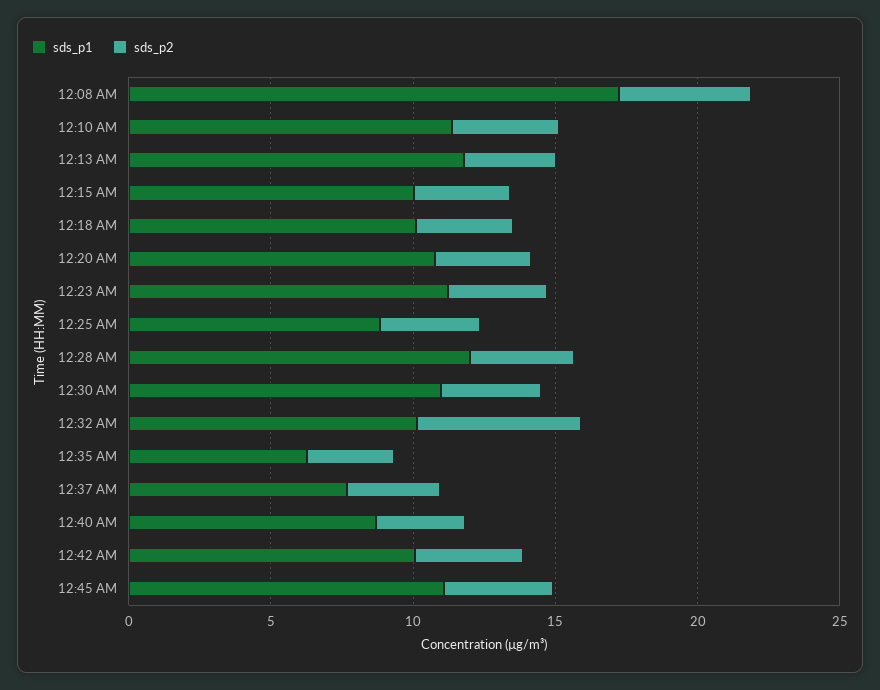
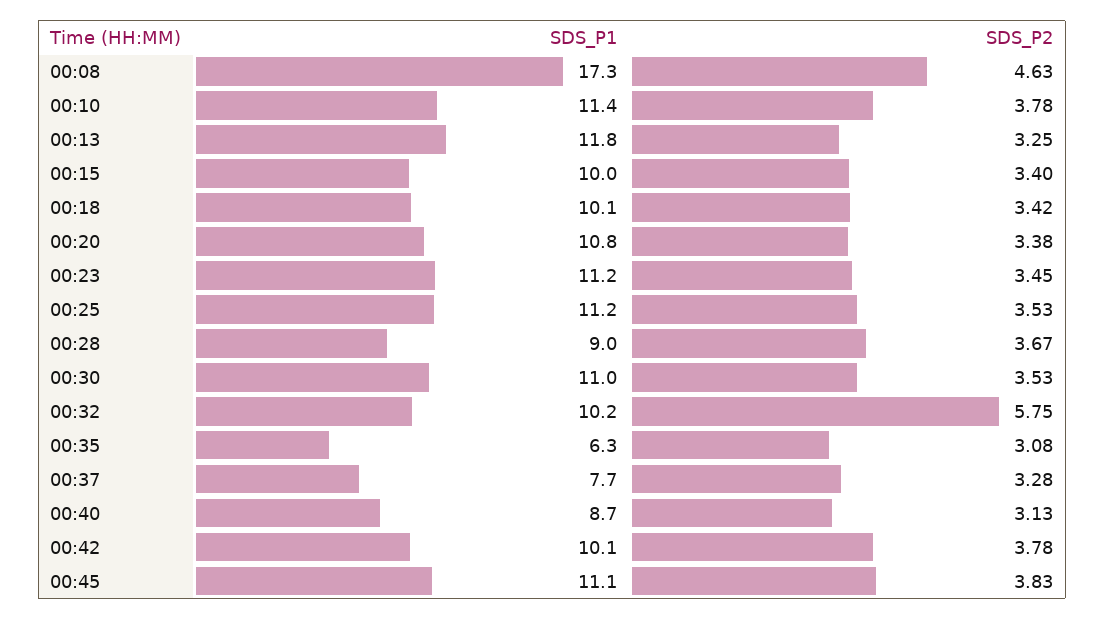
  {
    "sds_p1": {
      "12:08 AM": 17.3,
      "12:10 AM": 11.4,
      "12:13 AM": 11.8,
      "12:15 AM": 10,
      "12:18 AM": 10.1,
      "12:20 AM": 10.8,
      "12:23 AM": 11.2,
-     "12:25 AM": 9,
+     "12:25 AM": 11.2,
-     "12:28 AM": 12,
+     "12:28 AM": 9,
      "12:30 AM": 11,
      "12:32 AM": 10.2,
      "12:35 AM": 6.3,
      "12:37 AM": 7.7,
      "12:40 AM": 8.7,
      "12:42 AM": 10.1,
      "12:45 AM": 11.1
    },
    "sds_p2": {
      "12:08 AM": 4.63,
      "12:10 AM": 3.78,
      "12:13 AM": 3.25,
      "12:15 AM": 3.4,
      "12:18 AM": 3.42,
      "12:20 AM": 3.38,
      "12:23 AM": 3.45,
      "12:25 AM": 3.53,
      "12:28 AM": 3.67,
      "12:30 AM": 3.53,
      "12:32 AM": 5.75,
      "12:35 AM": 3.08,
      "12:37 AM": 3.28,
      "12:40 AM": 3.13,
      "12:42 AM": 3.78,
      "12:45 AM": 3.83
    }
  }

